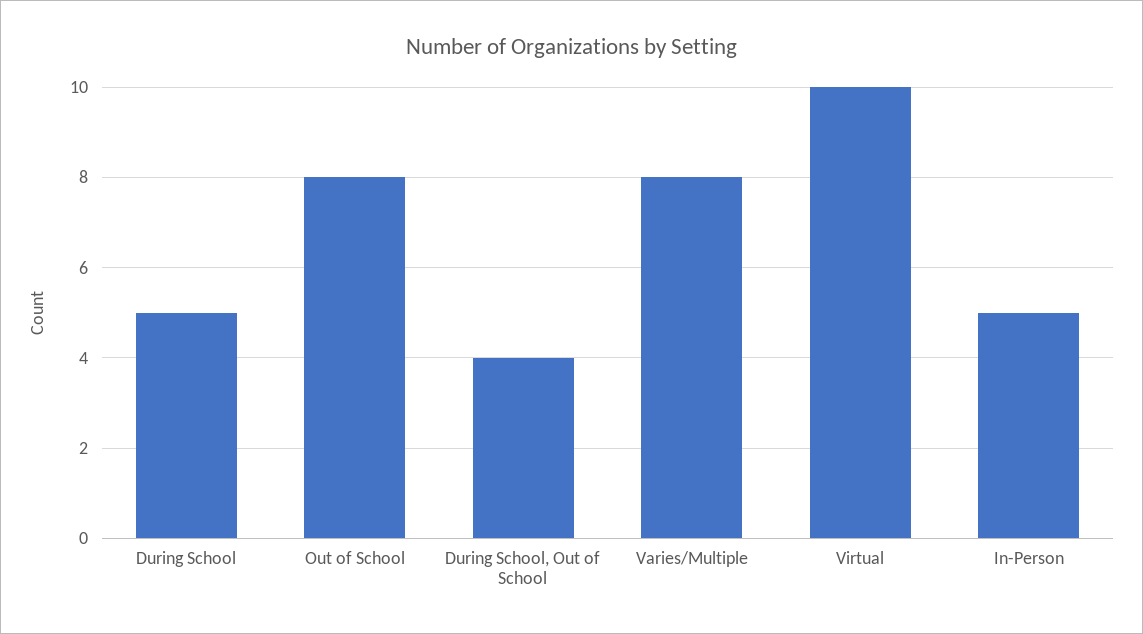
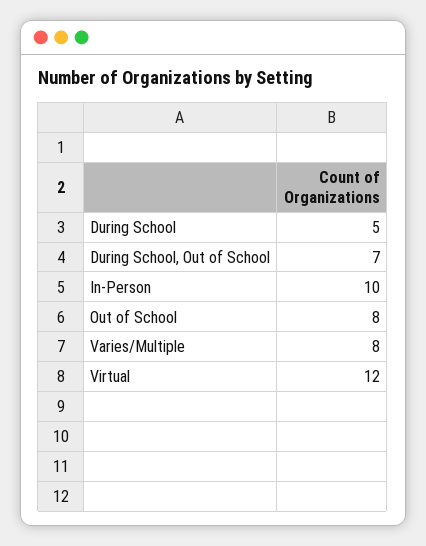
  {
    "During School": 5,
    "Out of School": 8,
-   "During School, Out of School": 4,
+   "During School, Out of School": 7,
    "Varies/Multiple": 8,
-   "Virtual": 10,
+   "Virtual": 12,
-   "In-Person": 5
+   "In-Person": 10
  }

